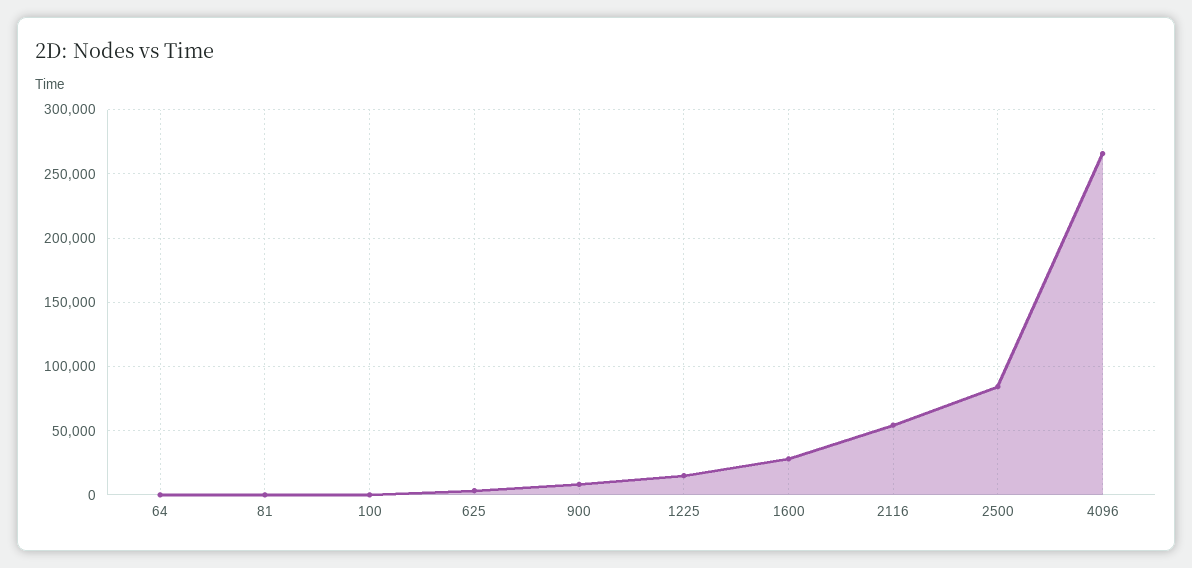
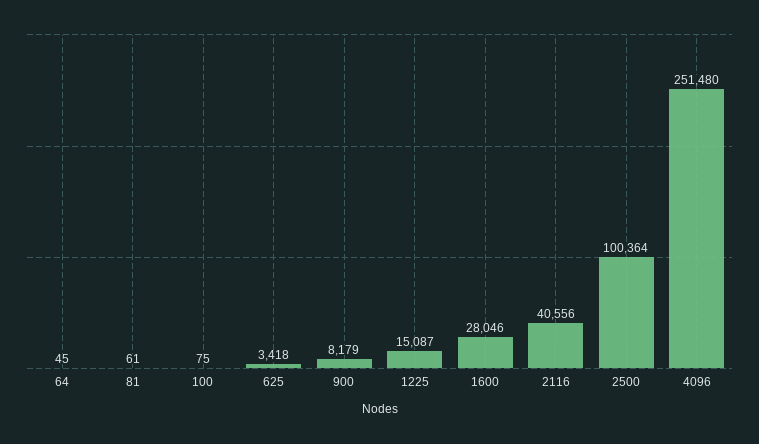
  {
    "64": 45,
    "81": 61,
    "100": 75,
    "625": 3418,
    "900": 8179,
    "1225": 15087,
    "1600": 28046,
-   "2116": 55000,
+   "2116": 40556,
-   "2500": 85000,
+   "2500": 100364,
-   "4096": 265000
+   "4096": 251480
  }

